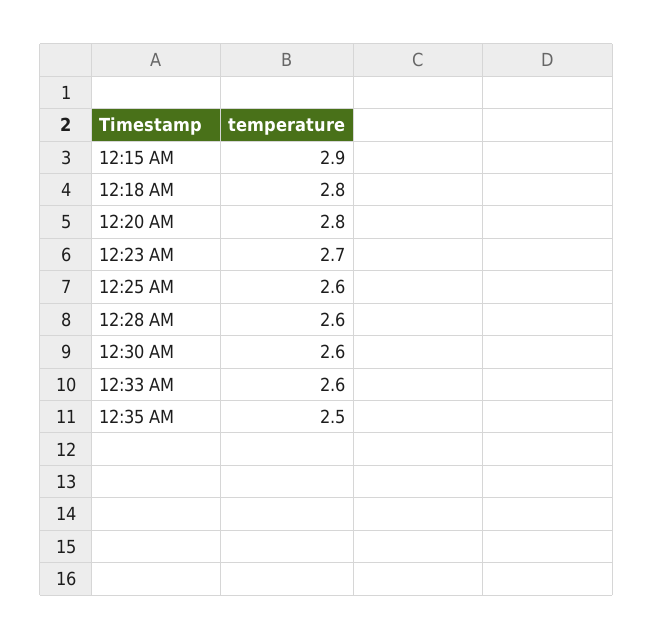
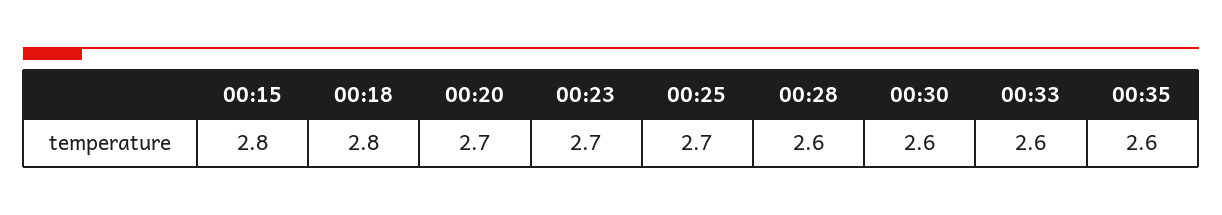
  {
-   "12:15 AM": 2.9,
+   "12:15 AM": 2.8,
    "12:18 AM": 2.8,
-   "12:20 AM": 2.8,
+   "12:20 AM": 2.7,
    "12:23 AM": 2.7,
-   "12:25 AM": 2.6,
+   "12:25 AM": 2.7,
    "12:28 AM": 2.6,
    "12:30 AM": 2.6,
    "12:33 AM": 2.6,
-   "12:35 AM": 2.5
+   "12:35 AM": 2.6
  }

